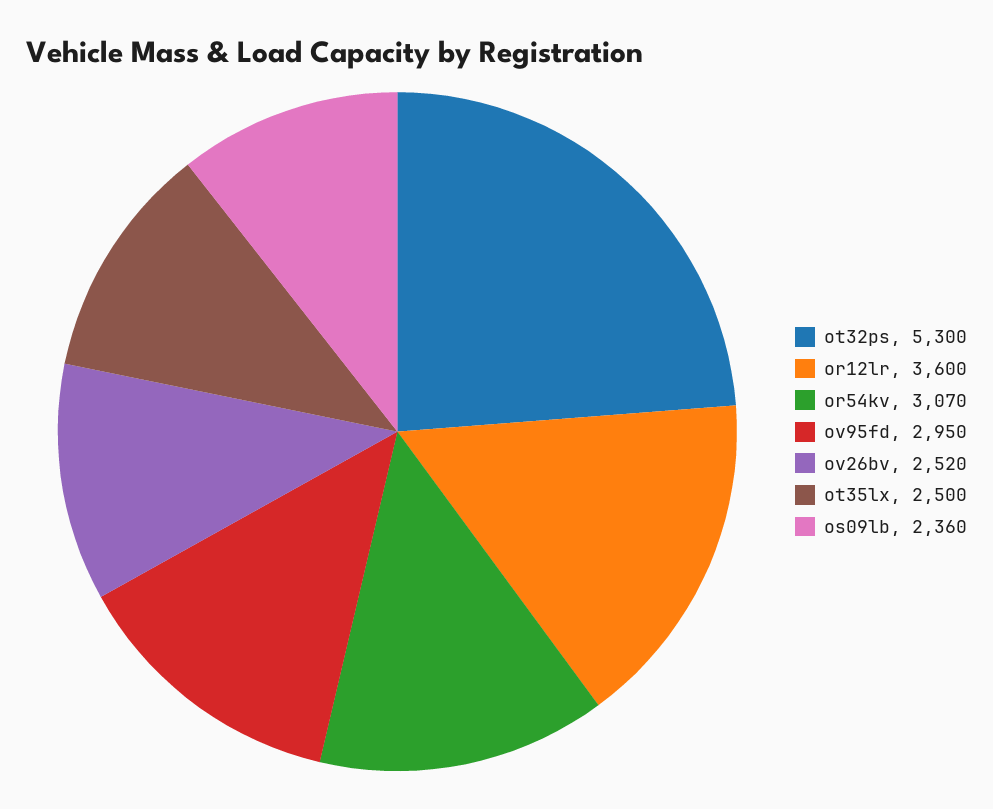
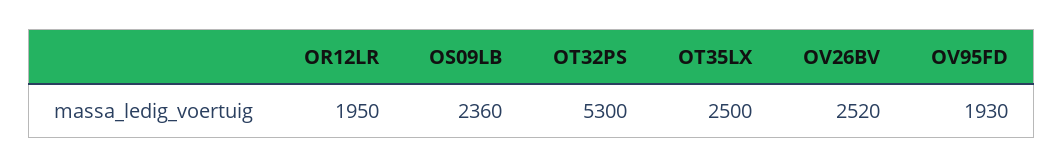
  {
    "ot32ps": 5300,
-   "or12lr": 3600,
+   "or12lr": 1950,
-   "or54kv": 3070,
-   "ov95fd": 2950,
+   "ov95fd": 1930,
    "ov26bv": 2520,
    "ot35lx": 2500,
    "os09lb": 2360
  }

